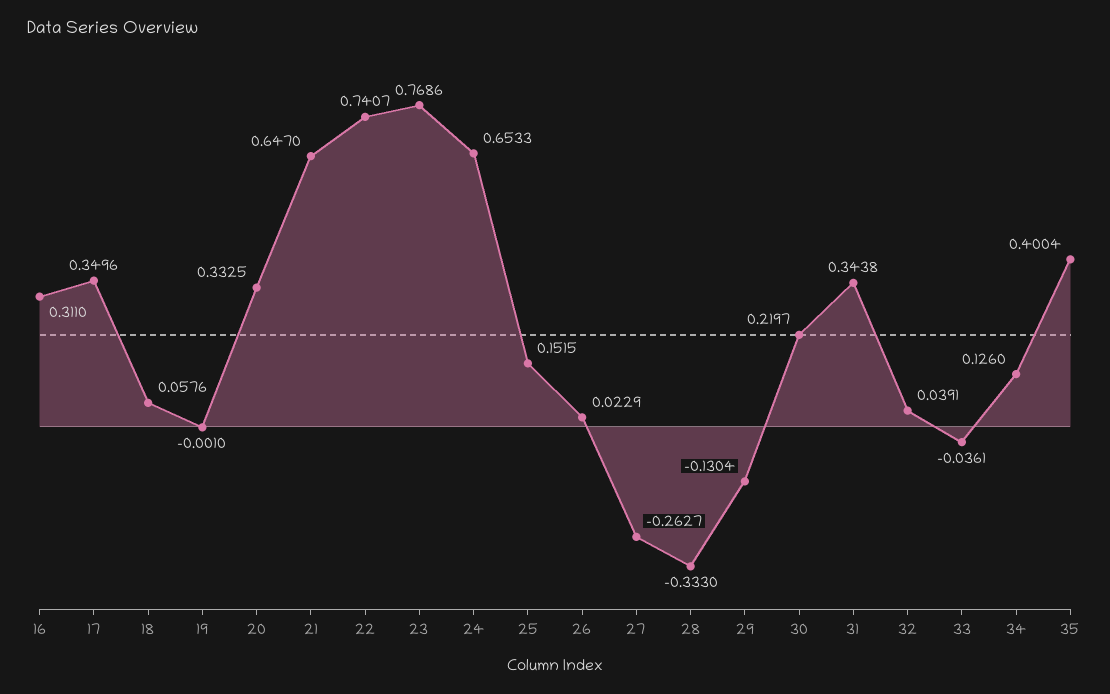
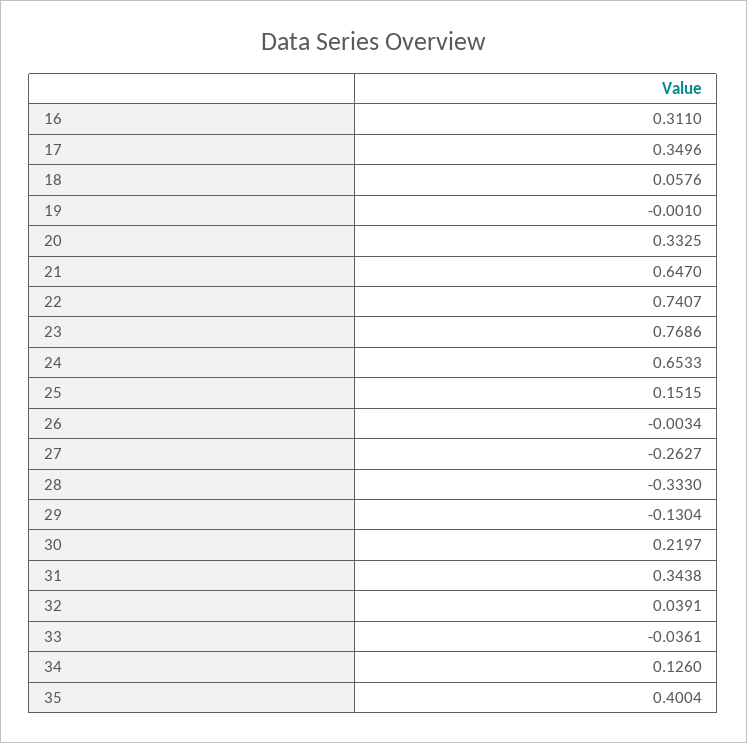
  {
    "16": 0.311,
    "17": 0.3496,
    "18": 0.0576,
    "19": -0.001,
    "20": 0.3325,
    "21": 0.647,
    "22": 0.7407,
    "23": 0.7686,
    "24": 0.6533,
    "25": 0.1515,
-   "26": 0.0229,
+   "26": -0.0034,
    "27": -0.2627,
    "28": -0.333,
    "29": -0.1304,
    "30": 0.2197,
    "31": 0.3438,
    "32": 0.0391,
    "33": -0.0361,
    "34": 0.126,
    "35": 0.4004
  }

